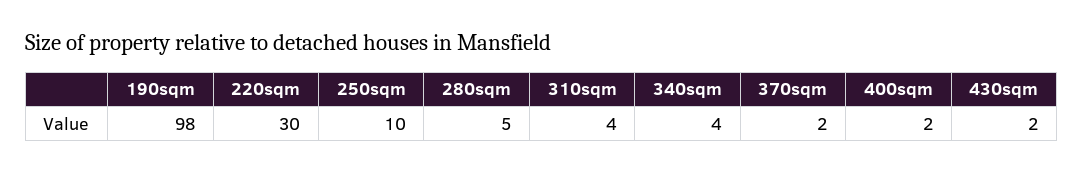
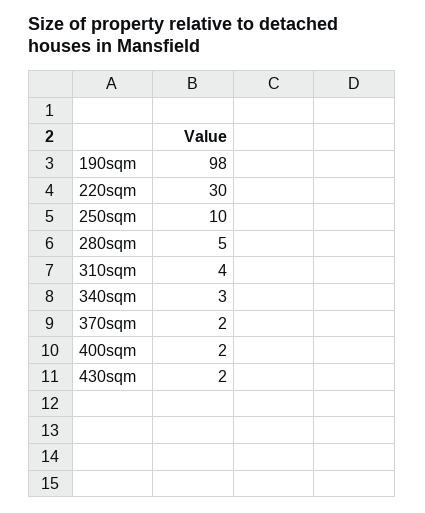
  {
    "190sqm": 98,
    "220sqm": 30,
    "250sqm": 10,
    "280sqm": 5,
    "310sqm": 4,
-   "340sqm": 4,
+   "340sqm": 3,
    "370sqm": 2,
    "400sqm": 2,
    "430sqm": 2
  }

